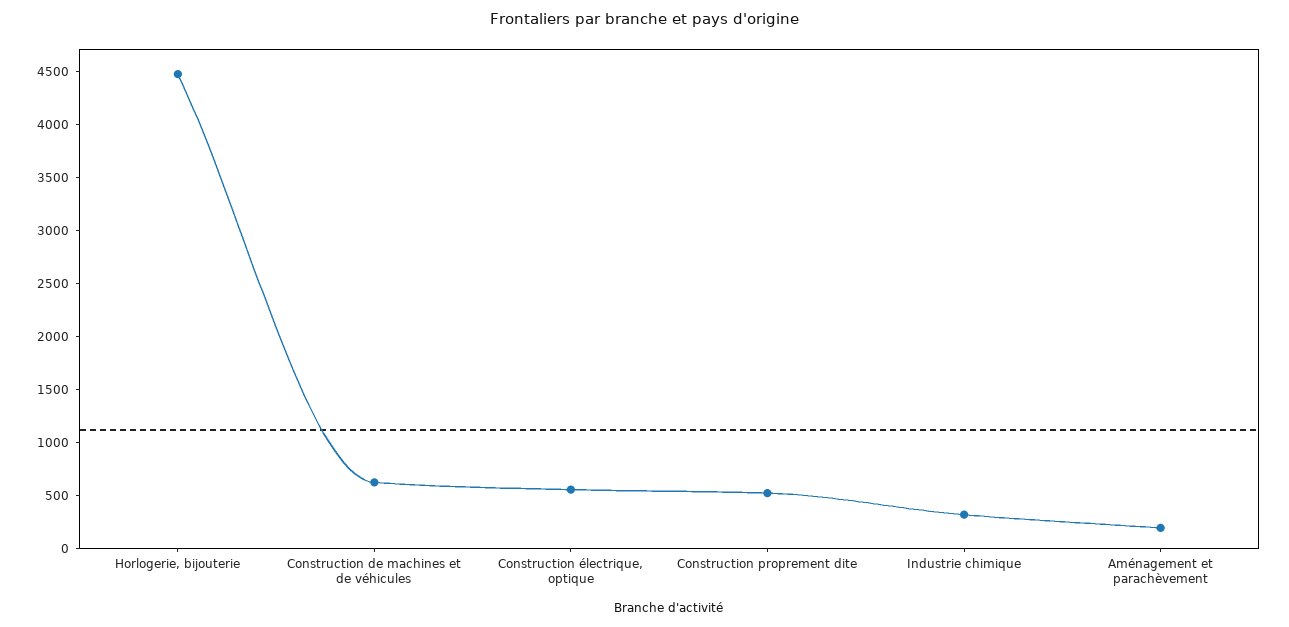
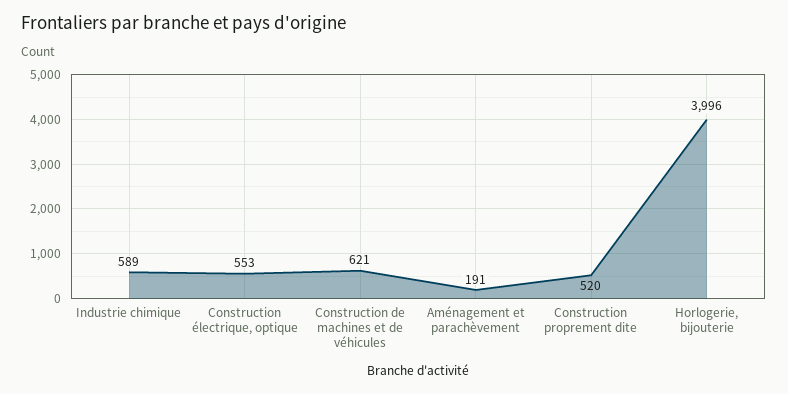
  {
-   "Horlogerie, bijouterie": 4500,
+   "Horlogerie, bijouterie": 3996,
    "Construction de machines et de véhicules": 621,
    "Construction électrique, optique": 553,
    "Construction proprement dite": 520,
-   "Industrie chimique": 300,
+   "Industrie chimique": 589,
    "Aménagement et parachèvement": 191
  }

